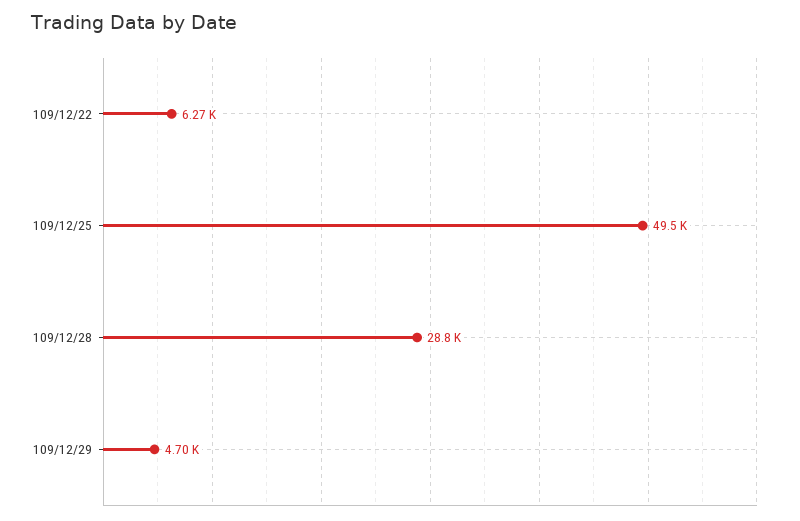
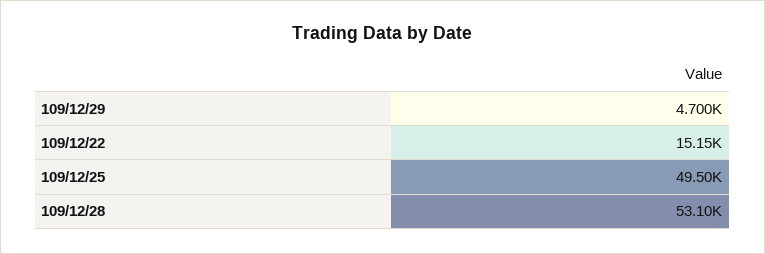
  {
-   "109/12/22": 6270,
+   "109/12/22": 15150,
    "109/12/25": 49500,
-   "109/12/28": 28800,
+   "109/12/28": 53100,
    "109/12/29": 4700
  }

